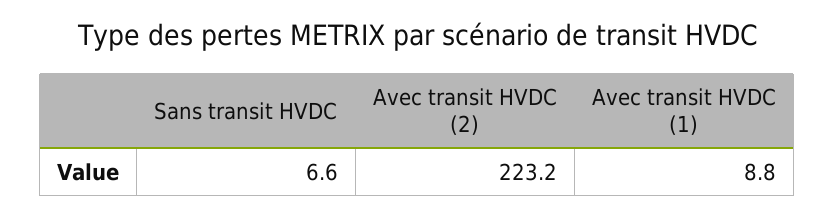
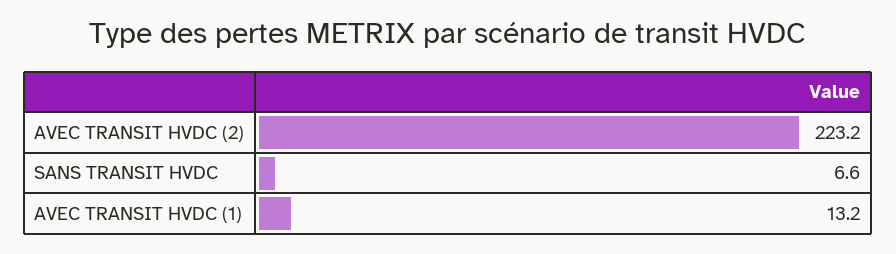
  {
    "Sans transit HVDC": 6.6,
    "Avec transit HVDC (2)": 223.2,
-   "Avec transit HVDC (1)": 8.8
+   "Avec transit HVDC (1)": 13.2
  }

